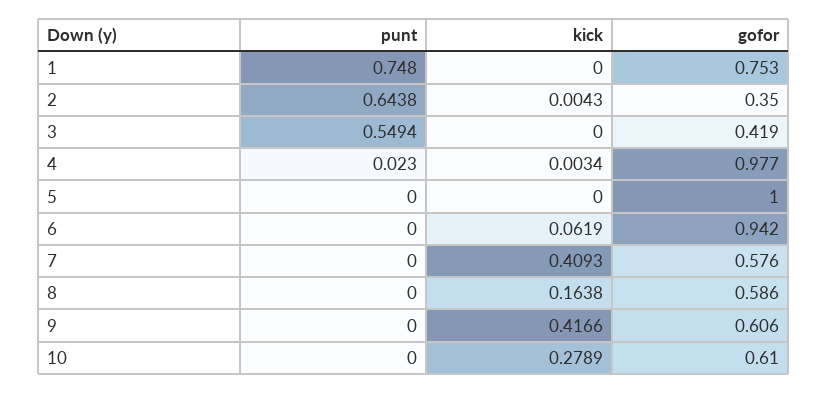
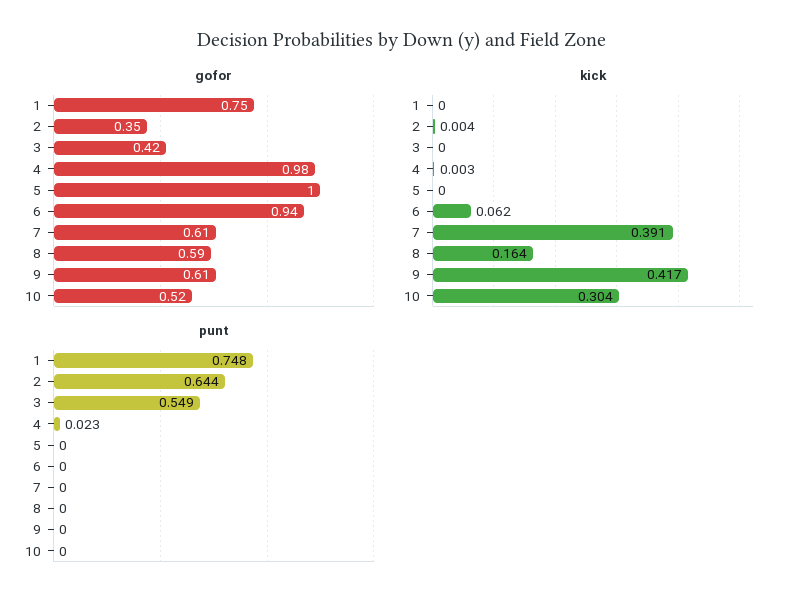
  {
    "punt": {
      "1": 0.748,
      "2": 0.6438,
      "3": 0.5494,
      "4": 0.023,
      "5": 0,
      "6": 0,
      "7": 0,
      "8": 0,
      "9": 0,
      "10": 0
    },
    "kick": {
      "1": 0,
      "2": 0.0043,
      "3": 0,
      "4": 0.0034,
      "5": 0,
      "6": 0.0619,
-     "7": 0.4093,
+     "7": 0.391,
      "8": 0.1638,
      "9": 0.4166,
-     "10": 0.2789
+     "10": 0.304
    },
    "gofor": {
      "1": 0.753,
      "2": 0.35,
      "3": 0.419,
      "4": 0.977,
      "5": 1,
      "6": 0.942,
-     "7": 0.576,
+     "7": 0.61,
      "8": 0.586,
      "9": 0.606,
-     "10": 0.61
+     "10": 0.52
    }
  }

